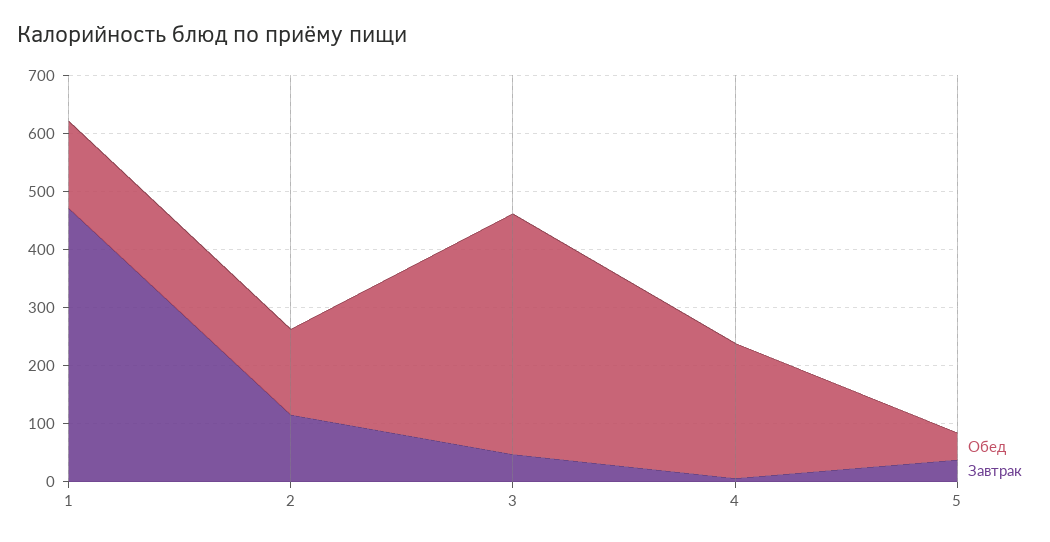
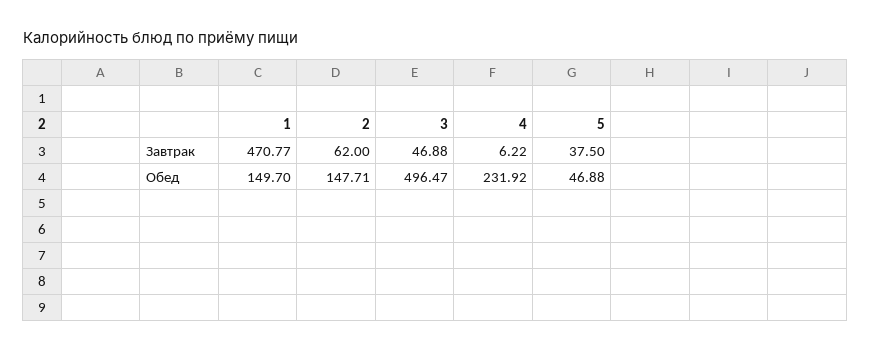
  {
    "Обед": {
      "1": 149.7,
      "2": 147.71,
-     "3": 420,
+     "3": 496.47,
      "4": 231.92,
      "5": 46.88
    },
    "Завтрак": {
      "1": 470.77,
-     "2": 120,
+     "2": 62,
      "3": 46.88,
      "4": 6.22,
      "5": 37.5
    }
  }

